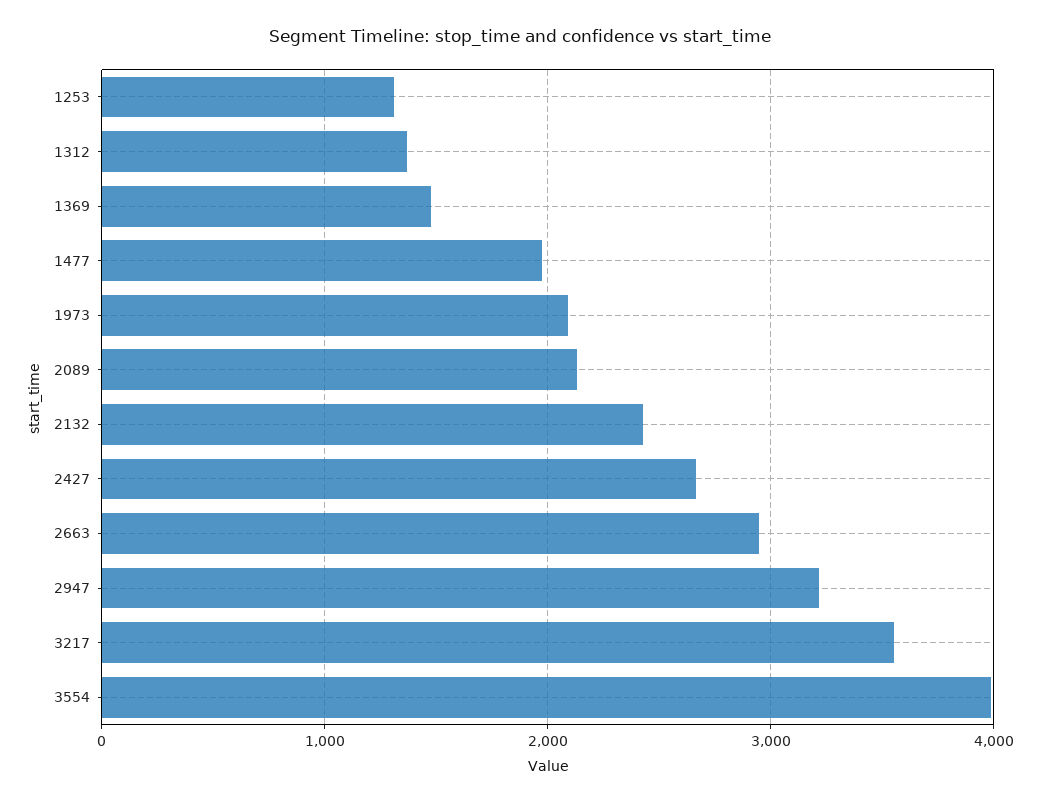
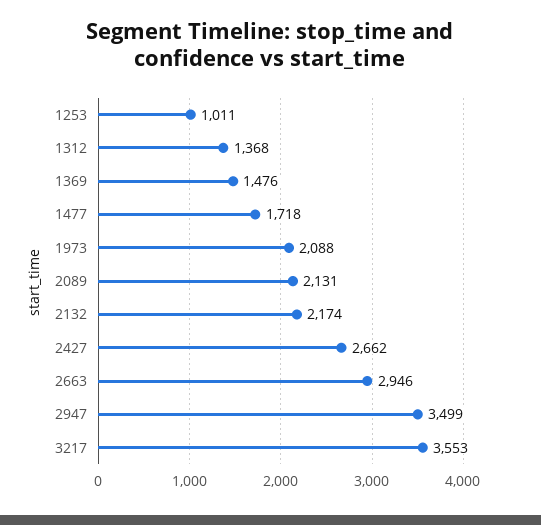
  {
-   "1253": 1300,
+   "1253": 1011,
    "1312": 1368,
    "1369": 1476,
-   "1477": 2000,
+   "1477": 1718,
    "1973": 2088,
    "2089": 2131,
-   "2132": 2400,
+   "2132": 2174,
    "2427": 2662,
    "2663": 2946,
-   "2947": 3200,
+   "2947": 3499,
-   "3217": 3553,
+   "3217": 3553
-   "3554": 4000
  }

